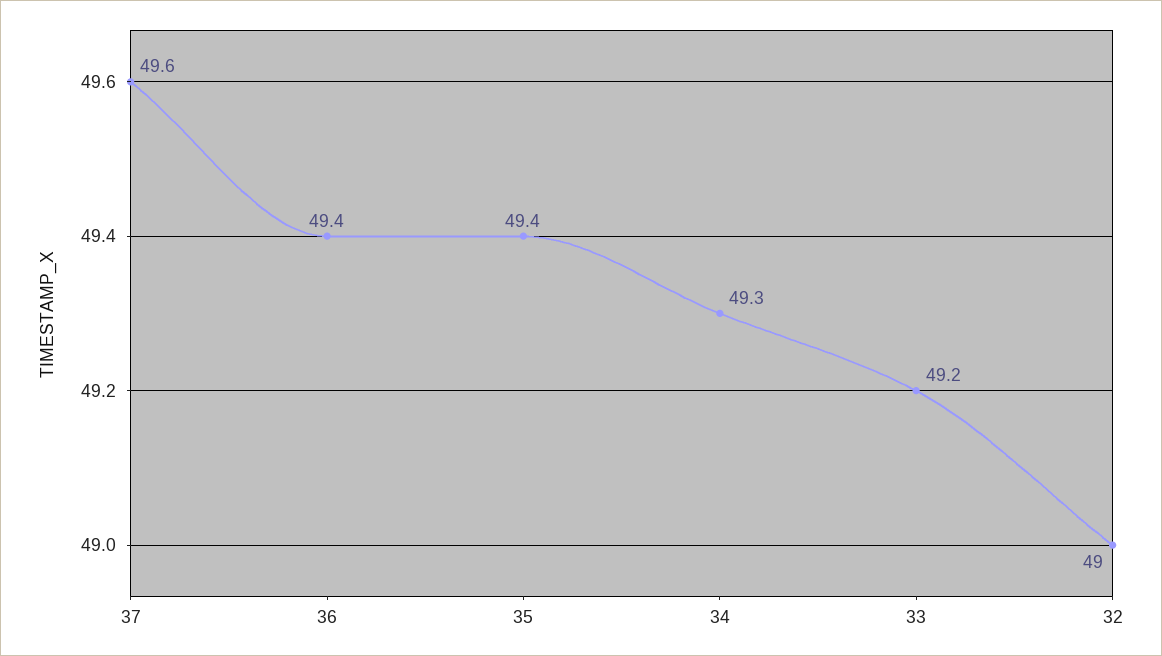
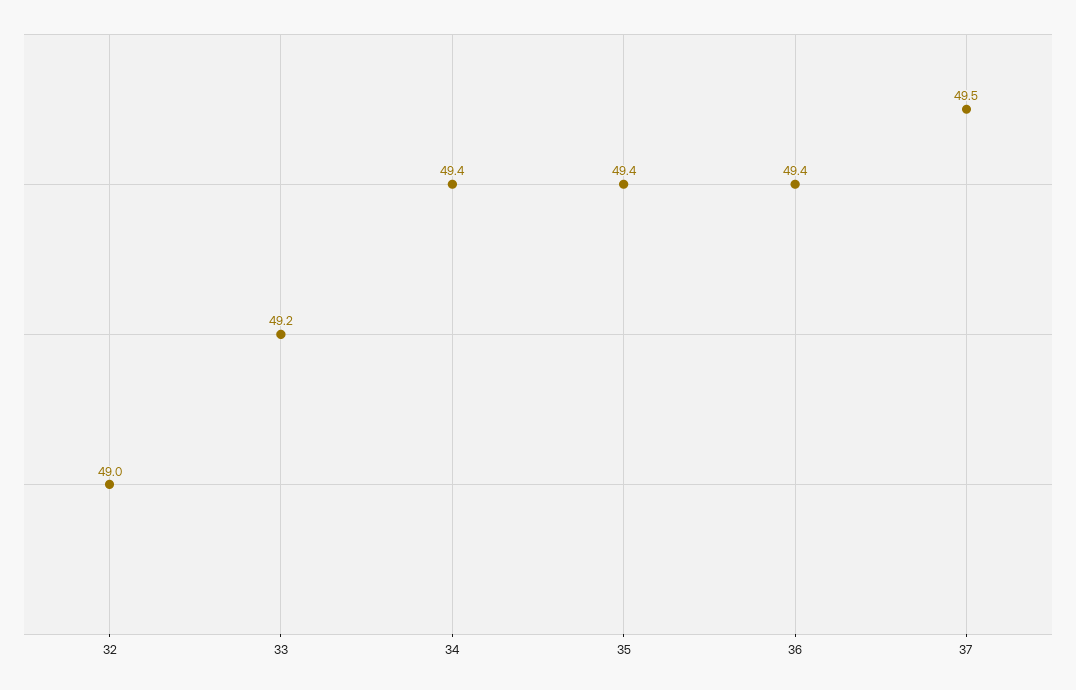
  {
-   "37": 49.6,
+   "37": 49.5,
    "36": 49.4,
    "35": 49.4,
-   "34": 49.3,
+   "34": 49.4,
    "33": 49.2,
    "32": 49
  }

